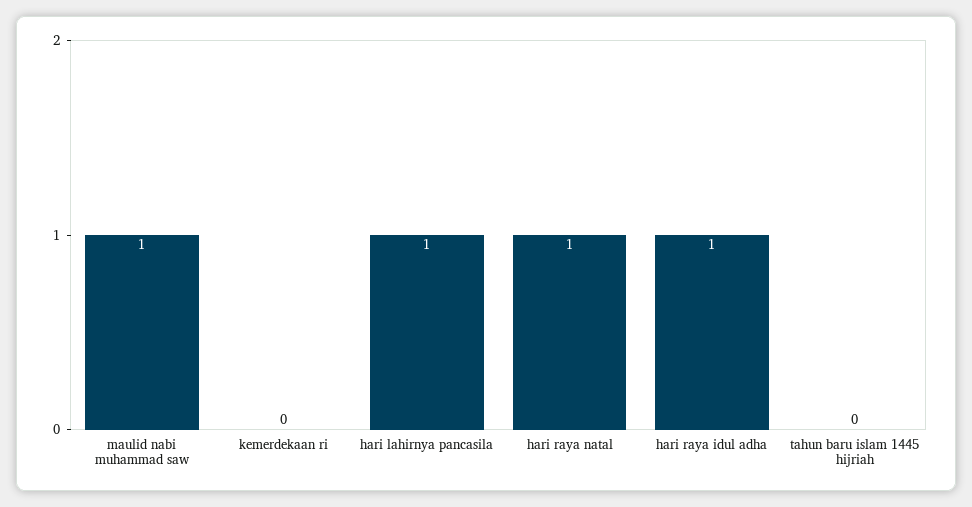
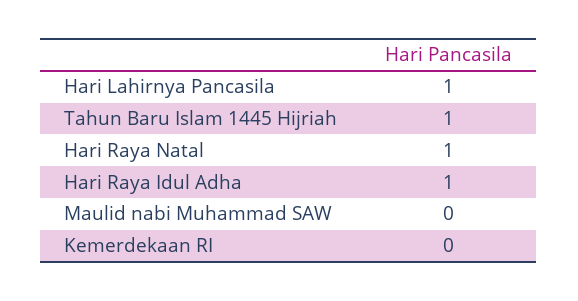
  {
-   "maulid nabi muhammad saw": 1,
+   "maulid nabi muhammad saw": 0,
    "kemerdekaan ri": 0,
    "hari lahirnya pancasila": 1,
    "hari raya natal": 1,
    "hari raya idul adha": 1,
-   "tahun baru islam 1445 hijriah": 0
+   "tahun baru islam 1445 hijriah": 1
  }

